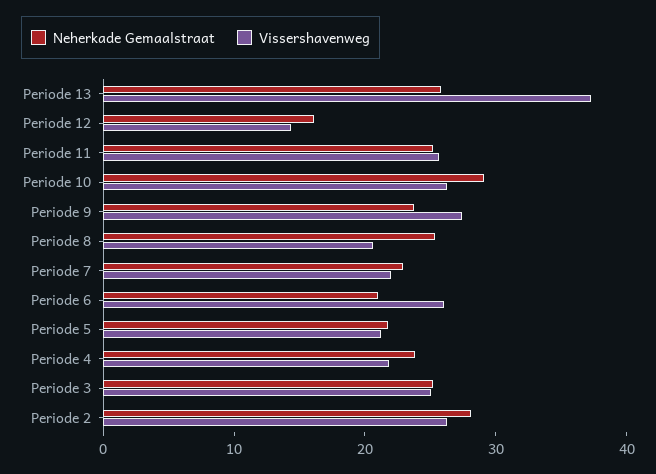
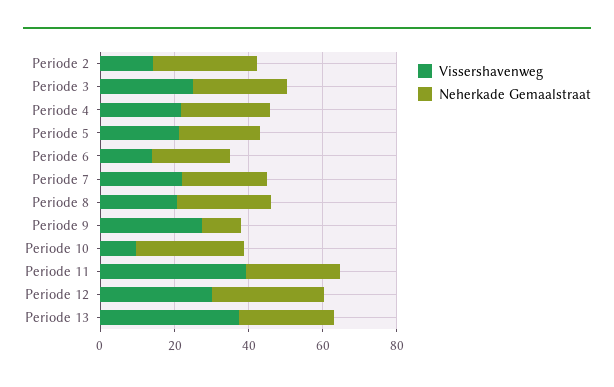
  {
    "Neherkade Gemaalstraat": {
      "Periode 13": 26,
-     "Periode 12": 16,
+     "Periode 12": 30,
      "Periode 11": 26,
      "Periode 10": 30,
-     "Periode 9": 24,
+     "Periode 9": 10,
      "Periode 8": 26,
      "Periode 7": 22,
      "Periode 6": 22,
      "Periode 5": 22,
      "Periode 4": 24,
      "Periode 3": 26,
      "Periode 2": 28
    },
    "Vissershavenweg": {
      "Periode 13": 38,
-     "Periode 12": 14,
+     "Periode 12": 30,
-     "Periode 11": 26,
+     "Periode 11": 40,
-     "Periode 10": 26,
+     "Periode 10": 10,
      "Periode 9": 28,
      "Periode 8": 20,
      "Periode 7": 22,
-     "Periode 6": 26,
+     "Periode 6": 15,
      "Periode 5": 22,
      "Periode 4": 22,
      "Periode 3": 26,
-     "Periode 2": 26
+     "Periode 2": 15
    }
  }

